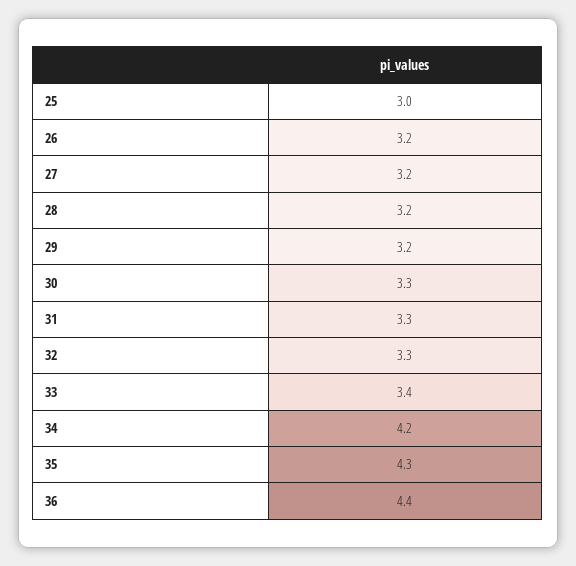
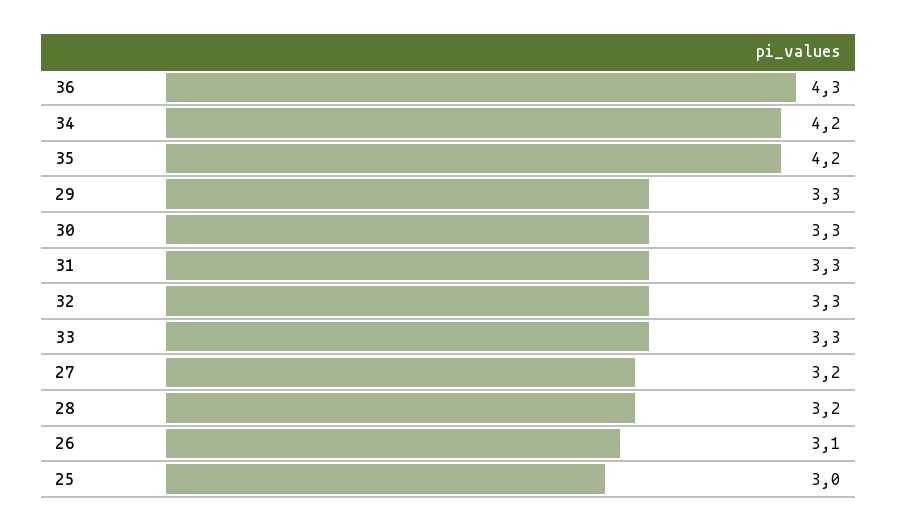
  {
    "25": 3,
-   "26": 3.2,
+   "26": 3.1,
    "27": 3.2,
    "28": 3.2,
-   "29": 3.2,
+   "29": 3.3,
    "30": 3.3,
    "31": 3.3,
    "32": 3.3,
-   "33": 3.4,
+   "33": 3.3,
    "34": 4.2,
-   "35": 4.3,
+   "35": 4.2,
-   "36": 4.4
+   "36": 4.3
  }

